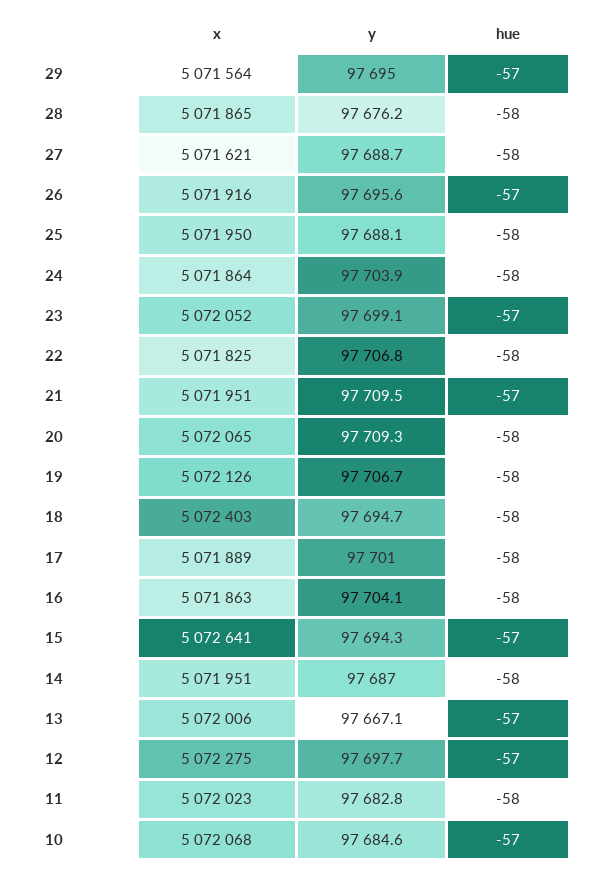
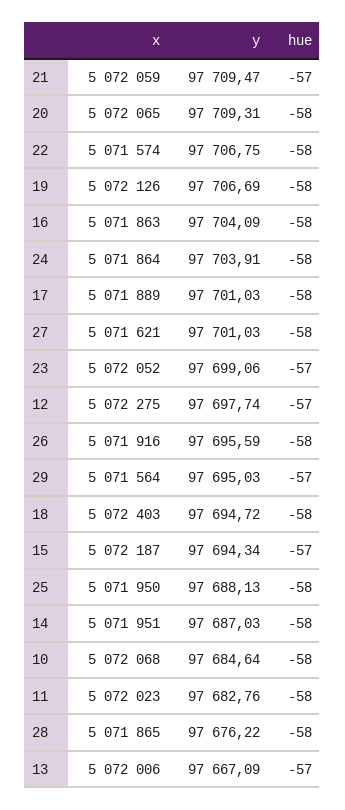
  {
    "x": {
      "29": 5071564,
      "28": 5071865,
      "27": 5071621,
      "26": 5071916,
      "25": 5071950,
      "24": 5071864,
      "23": 5072052,
-     "22": 5071825,
+     "22": 5071574,
-     "21": 5071951,
+     "21": 5072059,
      "20": 5072065,
      "19": 5072126,
      "18": 5072403,
      "17": 5071889,
      "16": 5071863,
-     "15": 5072641,
+     "15": 5072187,
      "14": 5071951,
      "13": 5072006,
      "12": 5072275,
      "11": 5072023,
      "10": 5072068
    },
    "y": {
      "29": 97695.03,
      "28": 97676.22,
-     "27": 97688.7,
+     "27": 97701.03,
      "26": 97695.59,
      "25": 97688.13,
      "24": 97703.91,
      "23": 97699.06,
      "22": 97706.75,
      "21": 97709.47,
      "20": 97709.31,
      "19": 97706.69,
      "18": 97694.72,
      "17": 97701.03,
      "16": 97704.09,
      "15": 97694.34,
      "14": 97687.03,
      "13": 97667.09,
      "12": 97697.74,
      "11": 97682.76,
      "10": 97684.64
    },
    "hue": {
      "29": -57,
      "28": -58,
      "27": -58,
-     "26": -57,
+     "26": -58,
      "25": -58,
      "24": -58,
      "23": -57,
      "22": -58,
      "21": -57,
      "20": -58,
      "19": -58,
      "18": -58,
      "17": -58,
      "16": -58,
      "15": -57,
      "14": -58,
      "13": -57,
      "12": -57,
      "11": -58,
-     "10": -57
+     "10": -58
    }
  }

